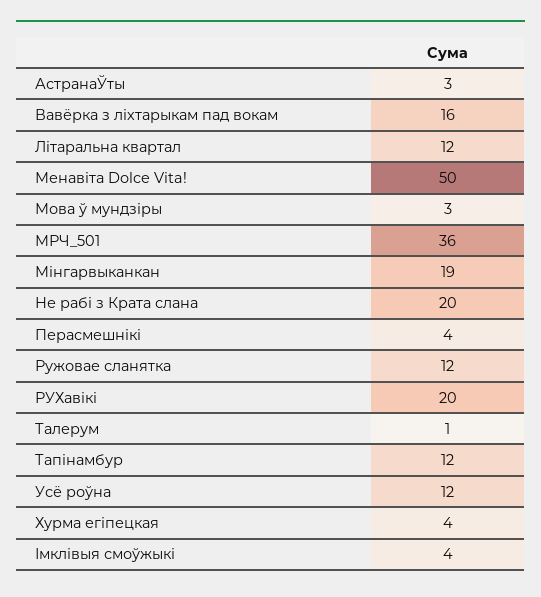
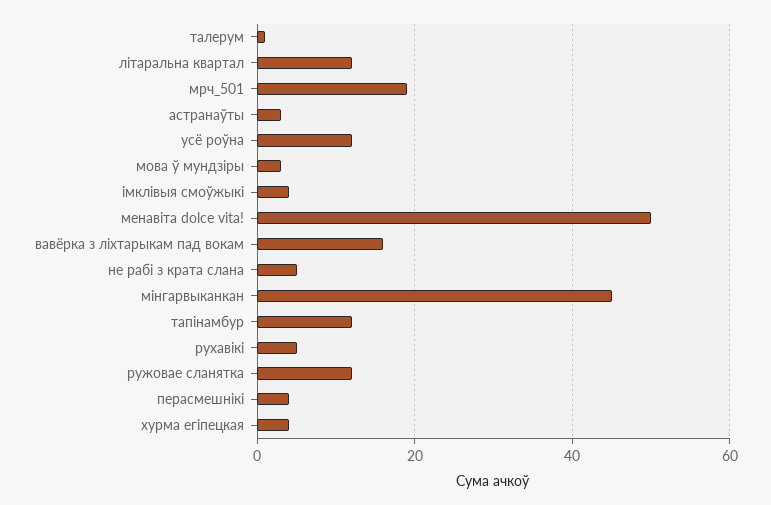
  {
    "АстранаЎты": 3,
    "Вавёрка з ліхтарыкам пад вокам": 16,
    "Лiтаральна квартал": 12,
    "Менавіта Dolce Vita!": 50,
    "Мова ў мундзіры": 3,
-   "МРЧ_501": 36,
+   "МРЧ_501": 20,
-   "Мінгарвыканкан": 19,
+   "Мінгарвыканкан": 45,
-   "Не рабі з Крата слана": 20,
+   "Не рабі з Крата слана": 5,
    "Перасмешнікі": 4,
    "Ружовае сланятка": 12,
-   "РУХавікі": 20,
+   "РУХавікі": 5,
    "Талерум": 1,
    "Тапінамбур": 12,
    "Усё роўна": 12,
    "Хурма егіпецкая": 4,
    "Імклівыя смоўжыкі": 4
  }

